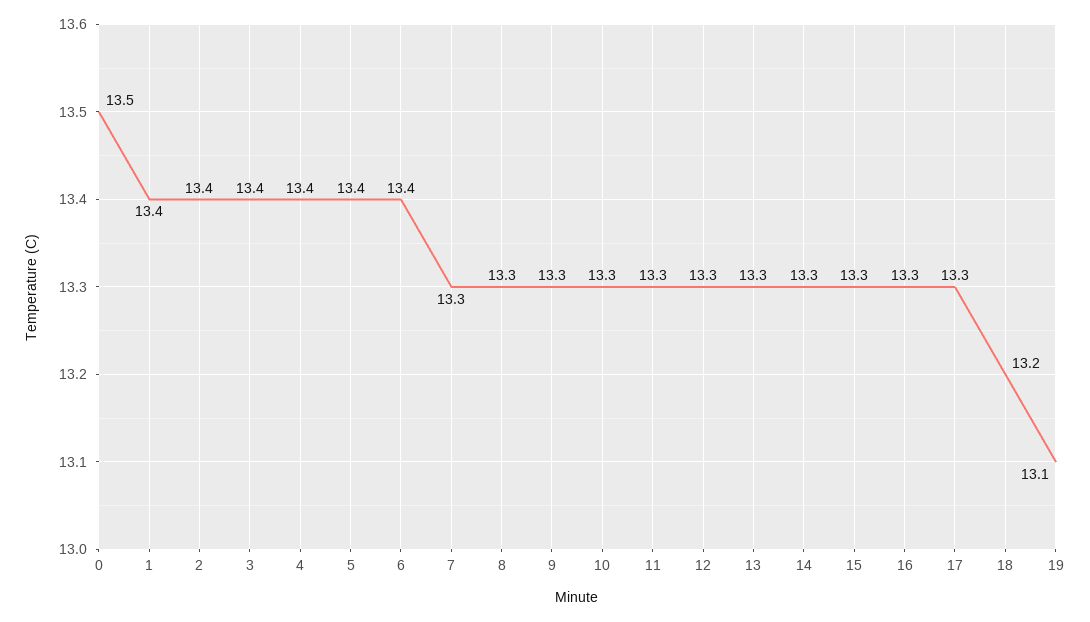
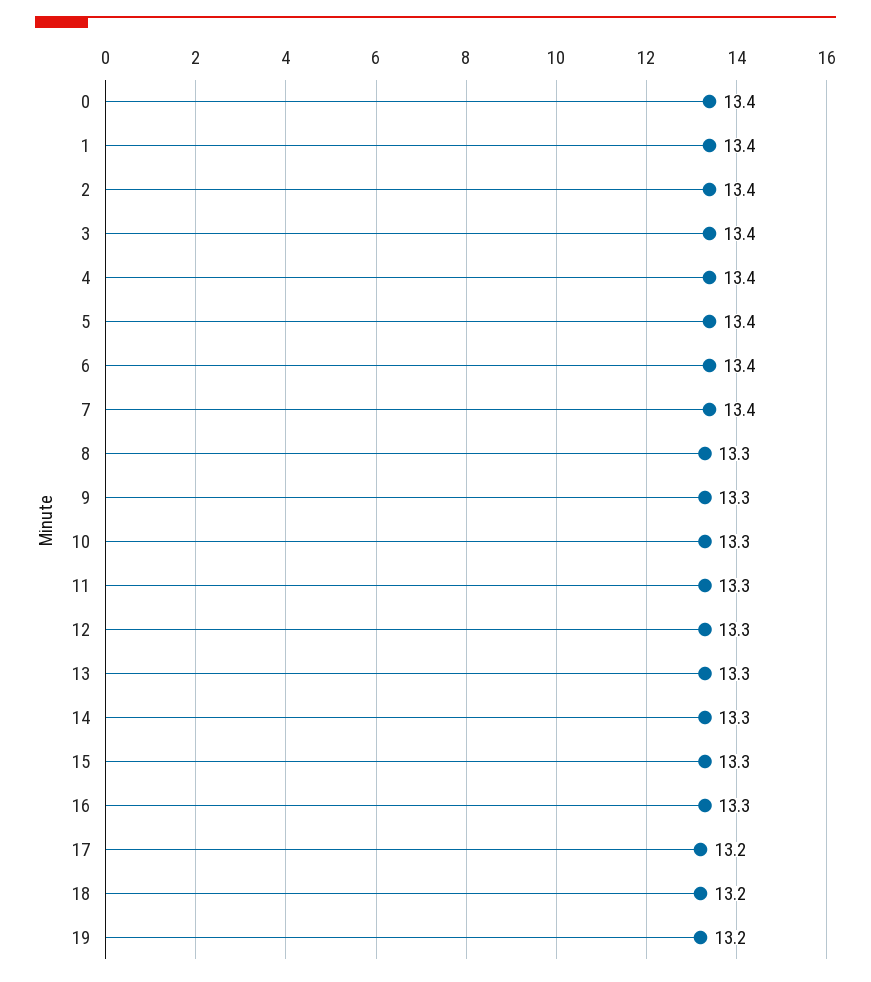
  {
-   "0": 13.5,
+   "0": 13.4,
    "1": 13.4,
    "2": 13.4,
    "3": 13.4,
    "4": 13.4,
    "5": 13.4,
    "6": 13.4,
-   "7": 13.3,
+   "7": 13.4,
    "8": 13.3,
    "9": 13.3,
    "10": 13.3,
    "11": 13.3,
    "12": 13.3,
    "13": 13.3,
    "14": 13.3,
    "15": 13.3,
    "16": 13.3,
-   "17": 13.3,
+   "17": 13.2,
    "18": 13.2,
-   "19": 13.1
+   "19": 13.2
  }

